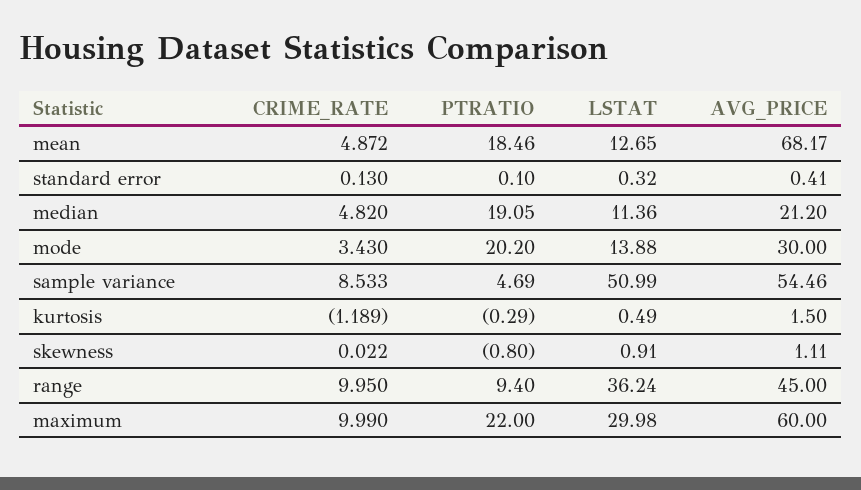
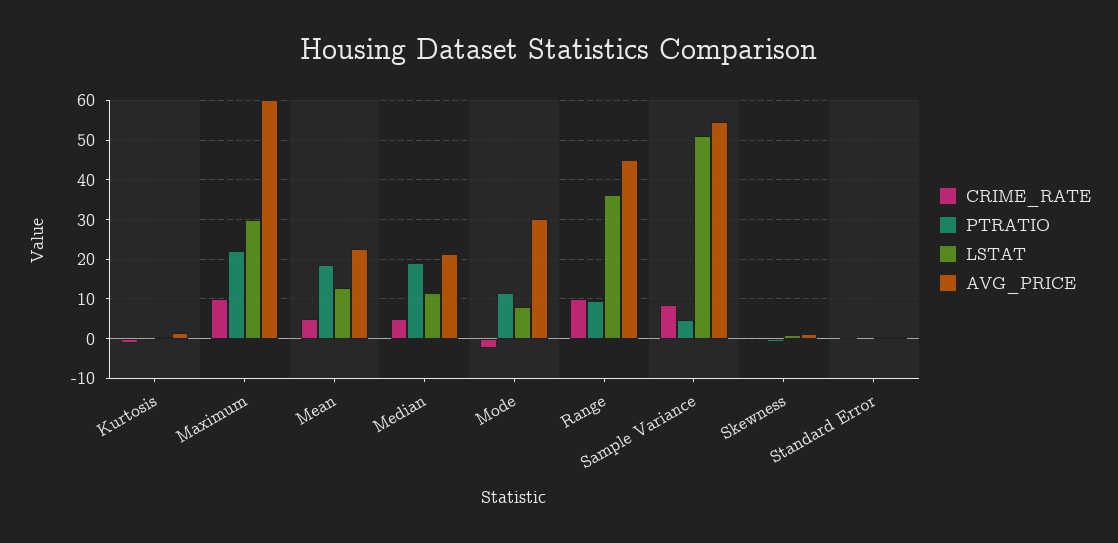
  {
    "CRIME_RATE": {
      "mean": 4.872,
      "standard error": 0.13,
      "median": 4.82,
-     "mode": 3.43,
+     "mode": -2,
      "sample variance": 8.533,
      "kurtosis": -1.189,
      "skewness": 0.022,
      "range": 9.95,
      "maximum": 9.99
    },
    "PTRATIO": {
      "mean": 18.46,
      "standard error": 0.1,
      "median": 19.05,
-     "mode": 20.2,
+     "mode": 12,
      "sample variance": 4.69,
      "kurtosis": -0.29,
      "skewness": -0.8,
      "range": 9.4,
      "maximum": 22
    },
    "LSTAT": {
      "mean": 12.65,
      "standard error": 0.32,
      "median": 11.36,
-     "mode": 13.88,
+     "mode": 8,
      "sample variance": 50.99,
      "kurtosis": 0.49,
      "skewness": 0.91,
      "range": 36.24,
      "maximum": 29.98
    },
    "AVG_PRICE": {
-     "mean": 68.17,
+     "mean": 22,
      "standard error": 0.41,
      "median": 21.2,
      "mode": 30,
      "sample variance": 54.46,
      "kurtosis": 1.5,
      "skewness": 1.11,
      "range": 45,
      "maximum": 60
    }
  }

